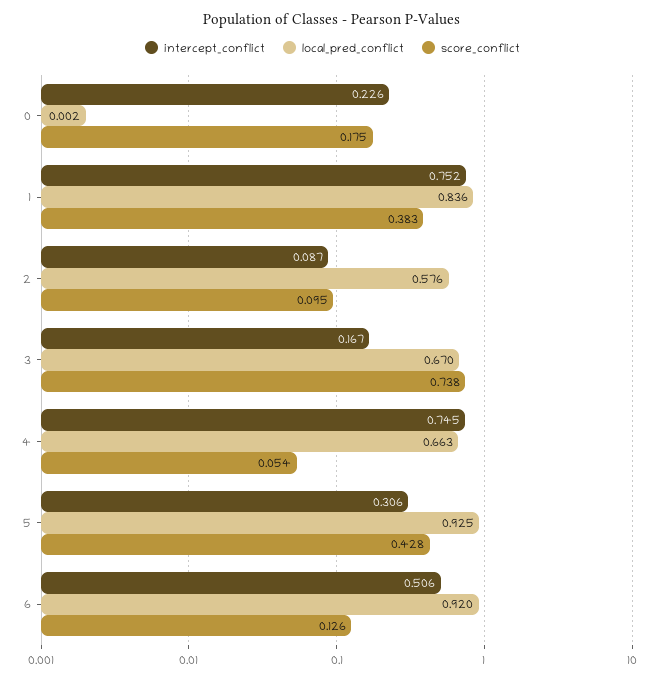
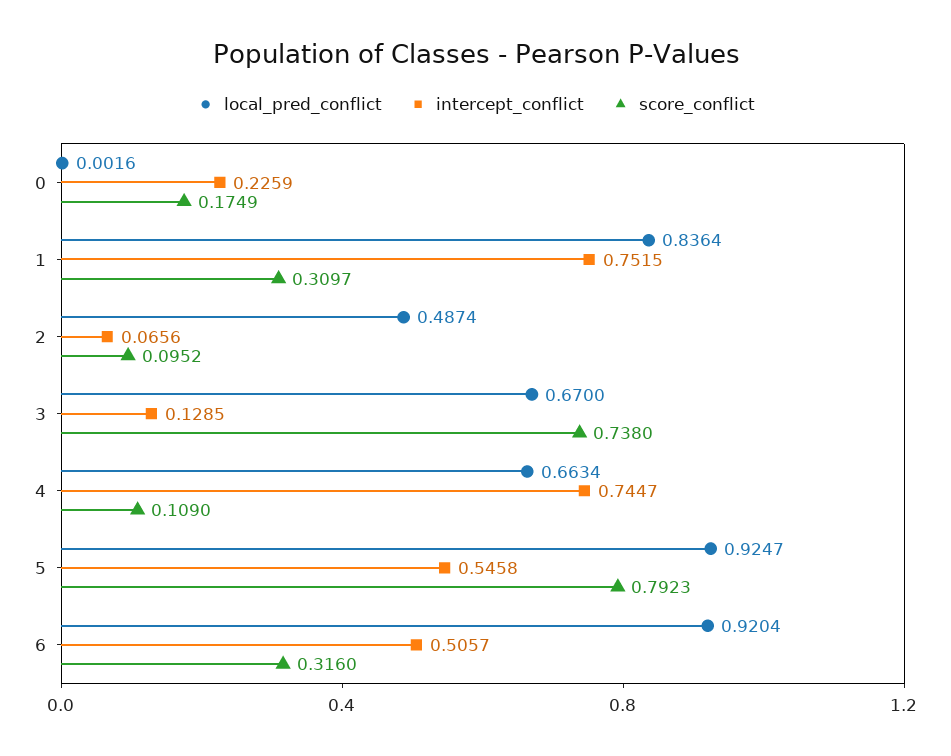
  {
    "intercept_conflict": {
      "0": 0.2259,
      "1": 0.7515,
-     "2": 0.087,
+     "2": 0.0656,
-     "3": 0.167,
+     "3": 0.1285,
      "4": 0.7447,
-     "5": 0.306,
+     "5": 0.5458,
      "6": 0.5057
    },
    "local_pred_conflict": {
      "0": 0.0016,
      "1": 0.8364,
-     "2": 0.576,
+     "2": 0.4874,
      "3": 0.67,
      "4": 0.6634,
      "5": 0.9247,
      "6": 0.9204
    },
    "score_conflict": {
      "0": 0.1749,
-     "1": 0.383,
+     "1": 0.3097,
      "2": 0.0952,
      "3": 0.738,
-     "4": 0.054,
+     "4": 0.109,
-     "5": 0.428,
+     "5": 0.7923,
-     "6": 0.126
+     "6": 0.316
    }
  }

